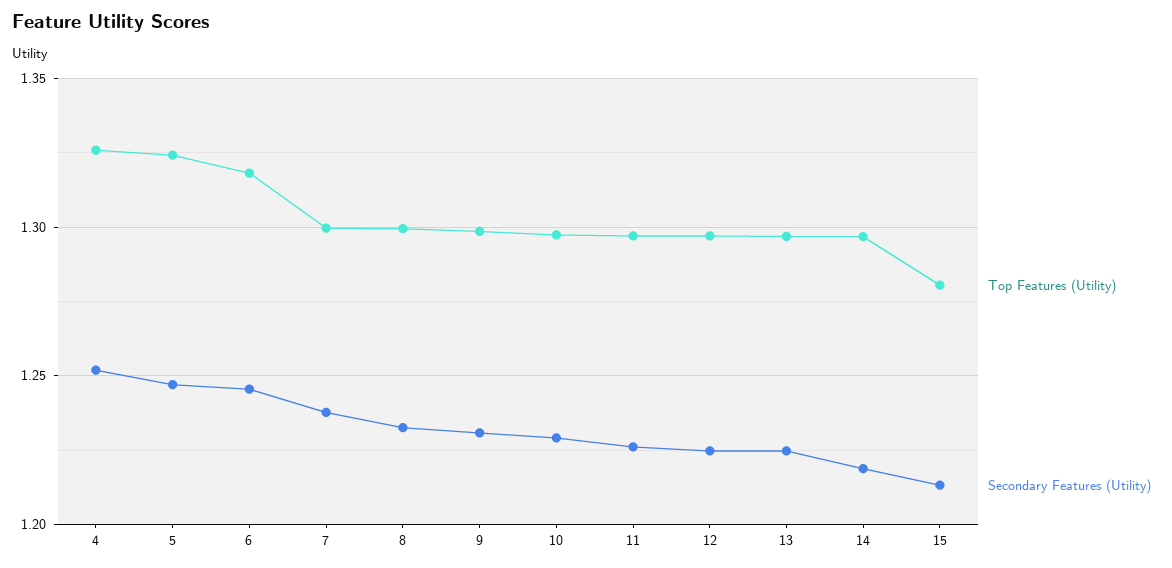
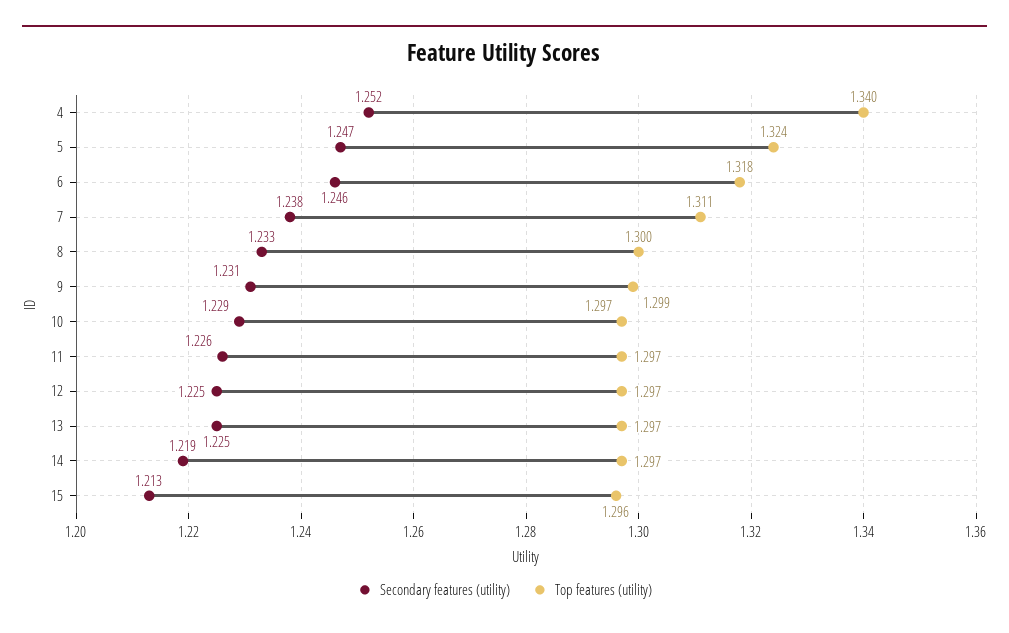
  {
    "Top Features (Utility)": {
-     "4": 1.325,
+     "4": 1.34,
      "5": 1.324,
      "6": 1.318,
-     "7": 1.3,
+     "7": 1.311,
      "8": 1.3,
      "9": 1.299,
      "10": 1.297,
      "11": 1.297,
      "12": 1.297,
      "13": 1.297,
      "14": 1.297,
-     "15": 1.28
+     "15": 1.296
    },
    "Secondary Features (Utility)": {
      "4": 1.252,
      "5": 1.247,
      "6": 1.246,
      "7": 1.238,
      "8": 1.233,
      "9": 1.231,
      "10": 1.229,
      "11": 1.226,
      "12": 1.225,
      "13": 1.225,
      "14": 1.219,
      "15": 1.213
    }
  }

